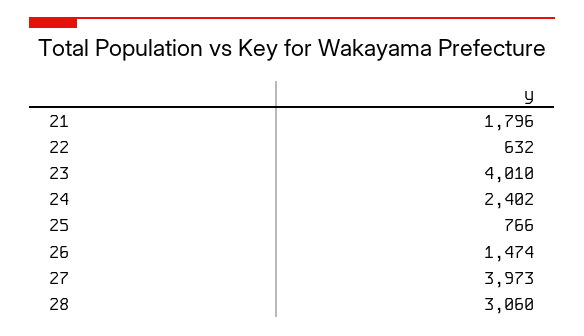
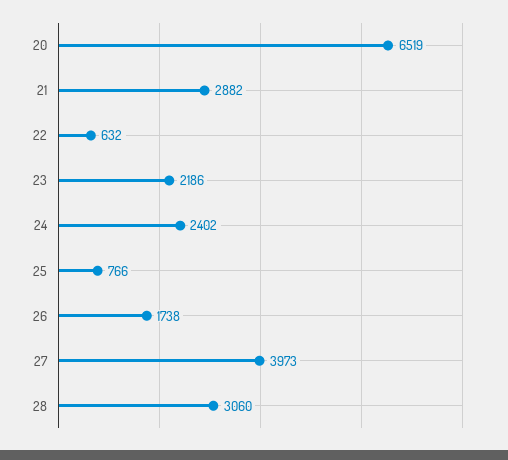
  {
-   "21": 1796,
+   "21": 2882,
    "22": 632,
-   "23": 4010,
+   "23": 2186,
    "24": 2402,
    "25": 766,
-   "26": 1474,
+   "26": 1738,
    "27": 3973,
-   "28": 3060
+   "28": 3060,
+   "20": 6519
  }

